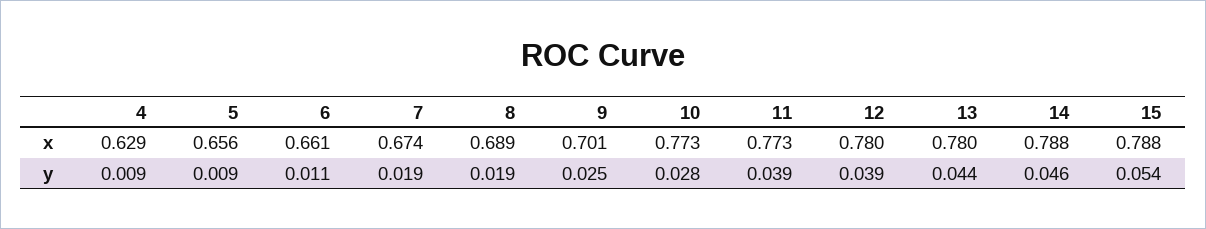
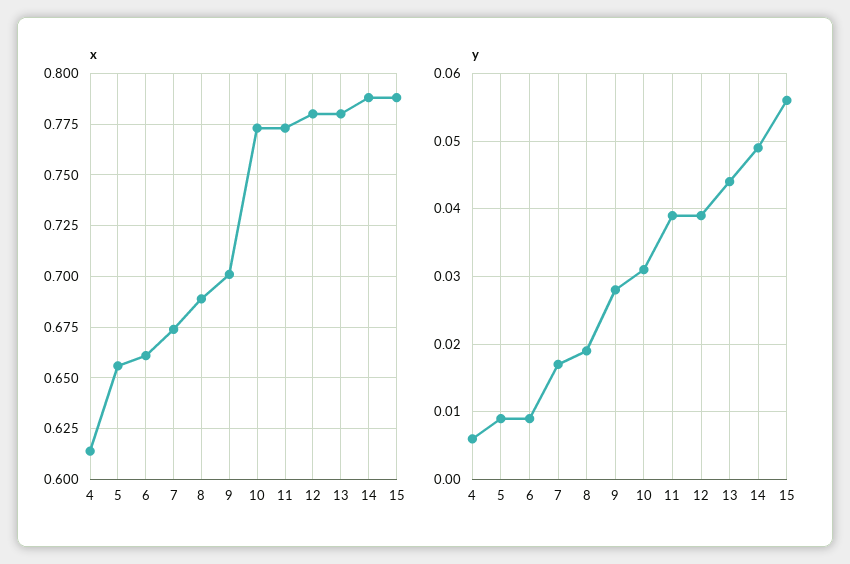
  {
    "x": {
-     "4": 0.629,
+     "4": 0.615,
      "5": 0.656,
      "6": 0.661,
      "7": 0.674,
      "8": 0.689,
      "9": 0.701,
      "10": 0.773,
      "11": 0.773,
      "12": 0.78,
      "13": 0.78,
      "14": 0.788,
      "15": 0.788
    },
    "y": {
-     "4": 0.009,
+     "4": 0.006,
      "5": 0.009,
-     "6": 0.011,
+     "6": 0.009,
-     "7": 0.019,
+     "7": 0.017,
      "8": 0.019,
-     "9": 0.025,
+     "9": 0.028,
-     "10": 0.028,
+     "10": 0.031,
      "11": 0.039,
      "12": 0.039,
      "13": 0.044,
-     "14": 0.046,
+     "14": 0.049,
-     "15": 0.054
+     "15": 0.056
    }
  }

